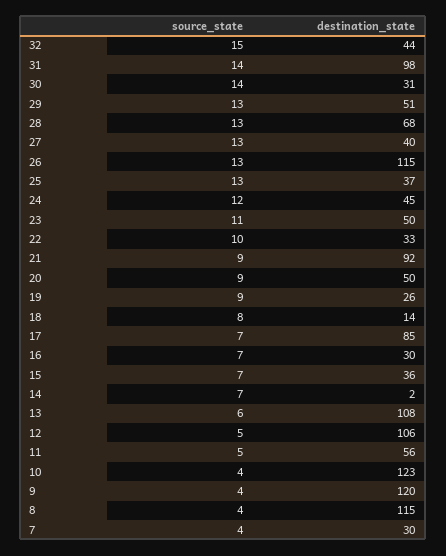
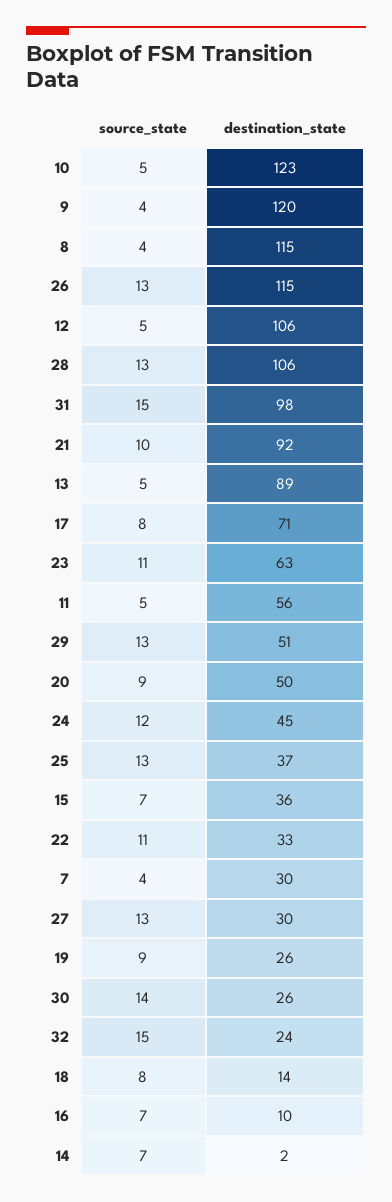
  {
    "source_state": {
      "32": 15,
-     "31": 14,
+     "31": 15,
      "30": 14,
      "29": 13,
      "28": 13,
      "27": 13,
      "26": 13,
      "25": 13,
      "24": 12,
      "23": 11,
-     "22": 10,
+     "22": 11,
-     "21": 9,
+     "21": 10,
      "20": 9,
      "19": 9,
      "18": 8,
-     "17": 7,
+     "17": 8,
      "16": 7,
      "15": 7,
      "14": 7,
-     "13": 6,
+     "13": 5,
      "12": 5,
      "11": 5,
-     "10": 4,
+     "10": 5,
      "9": 4,
      "8": 4,
      "7": 4
    },
    "destination_state": {
-     "32": 44,
+     "32": 24,
      "31": 98,
-     "30": 31,
+     "30": 26,
      "29": 51,
-     "28": 68,
+     "28": 106,
-     "27": 40,
+     "27": 30,
      "26": 115,
      "25": 37,
      "24": 45,
-     "23": 50,
+     "23": 63,
      "22": 33,
      "21": 92,
      "20": 50,
      "19": 26,
      "18": 14,
-     "17": 85,
+     "17": 71,
-     "16": 30,
+     "16": 10,
      "15": 36,
      "14": 2,
-     "13": 108,
+     "13": 89,
      "12": 106,
      "11": 56,
      "10": 123,
      "9": 120,
      "8": 115,
      "7": 30
    }
  }

